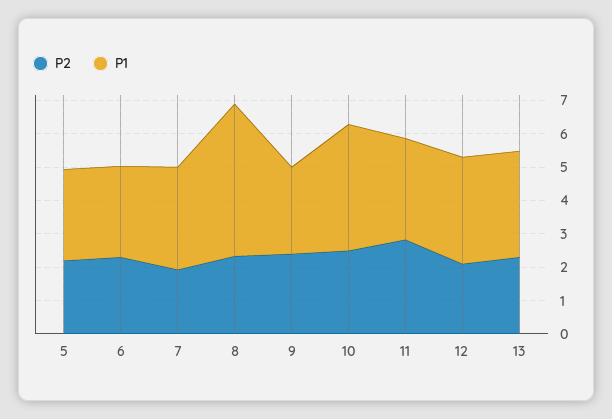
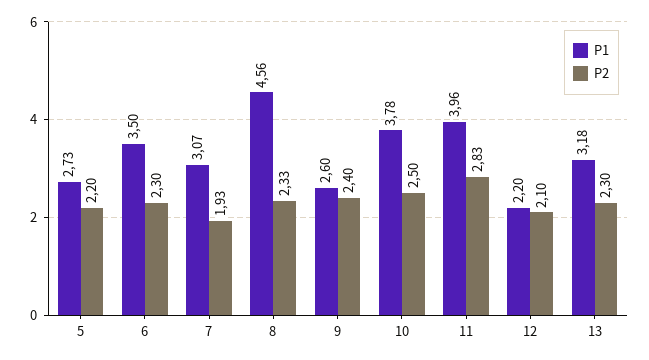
  {
    "P2": {
      "5": 2.2,
      "6": 2.3,
      "7": 1.93,
      "8": 2.33,
      "9": 2.4,
      "10": 2.5,
      "11": 2.83,
      "12": 2.1,
      "13": 2.3
    },
    "P1": {
      "5": 2.73,
-     "6": 2.75,
+     "6": 3.5,
      "7": 3.07,
      "8": 4.56,
      "9": 2.6,
      "10": 3.78,
-     "11": 3,
+     "11": 3.96,
-     "12": 3.25,
+     "12": 2.2,
      "13": 3.18
    }
  }

